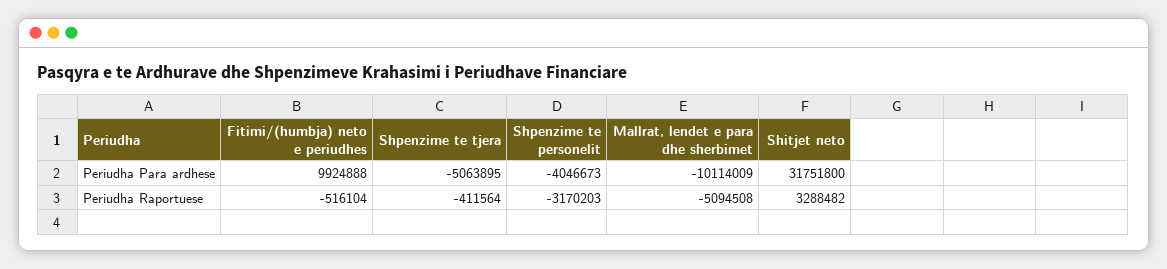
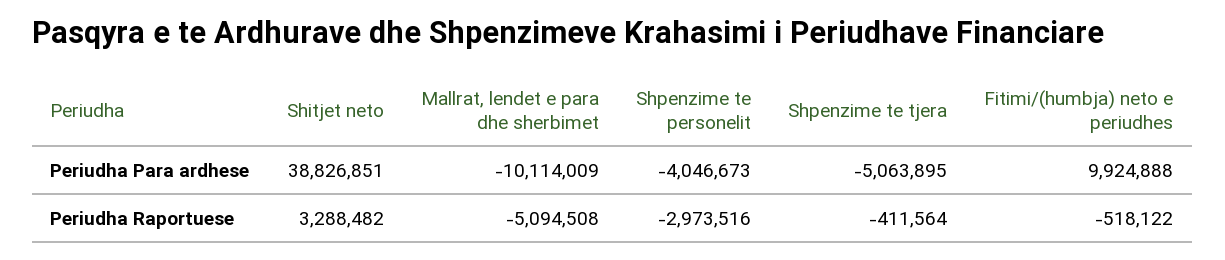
  {
    "Fitimi/(humbja) neto e periudhes": {
      "Periudha Para ardhese": 9924888,
-     "Periudha Raportuese": -516104
+     "Periudha Raportuese": -518122
    },
    "Shpenzime te tjera": {
      "Periudha Para ardhese": -5063895,
      "Periudha Raportuese": -411564
    },
    "Shpenzime te personelit": {
      "Periudha Para ardhese": -4046673,
-     "Periudha Raportuese": -3170203
+     "Periudha Raportuese": -2973516
    },
    "Mallrat, lendet e para dhe sherbimet": {
      "Periudha Para ardhese": -10114009,
      "Periudha Raportuese": -5094508
    },
    "Shitjet neto": {
-     "Periudha Para ardhese": 31751800,
+     "Periudha Para ardhese": 38826851,
      "Periudha Raportuese": 3288482
    }
  }

